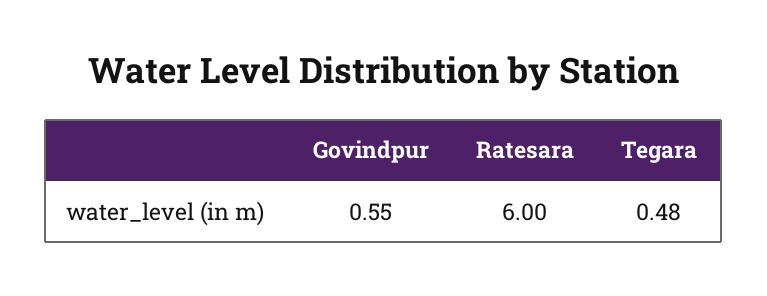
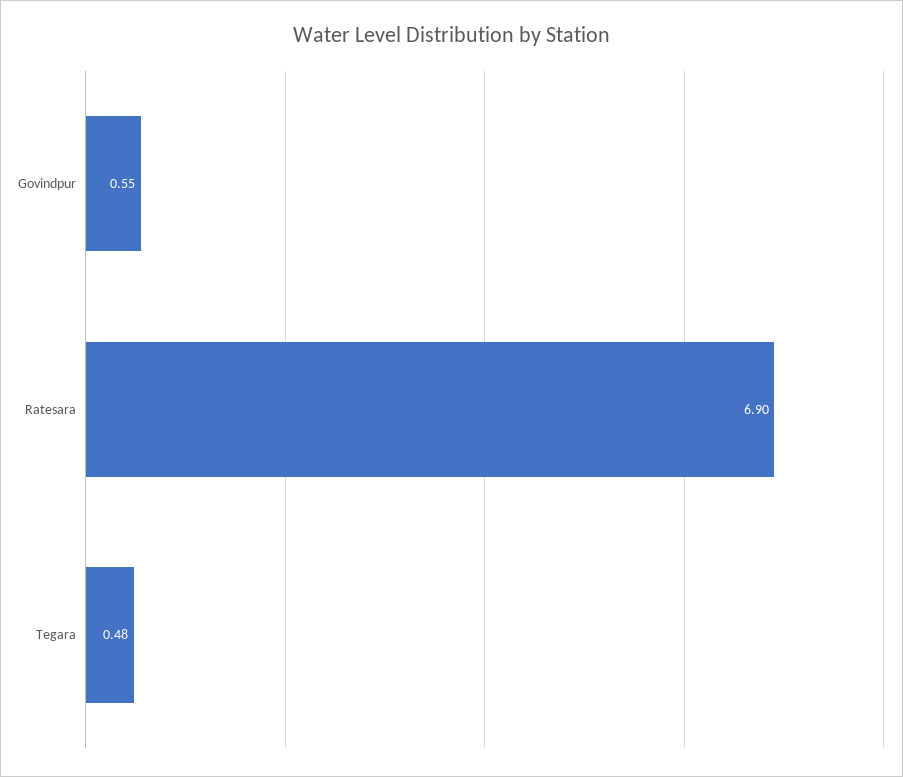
  {
    "Govindpur": 0.55,
-   "Ratesara": 6,
+   "Ratesara": 6.9,
    "Tegara": 0.48
  }

